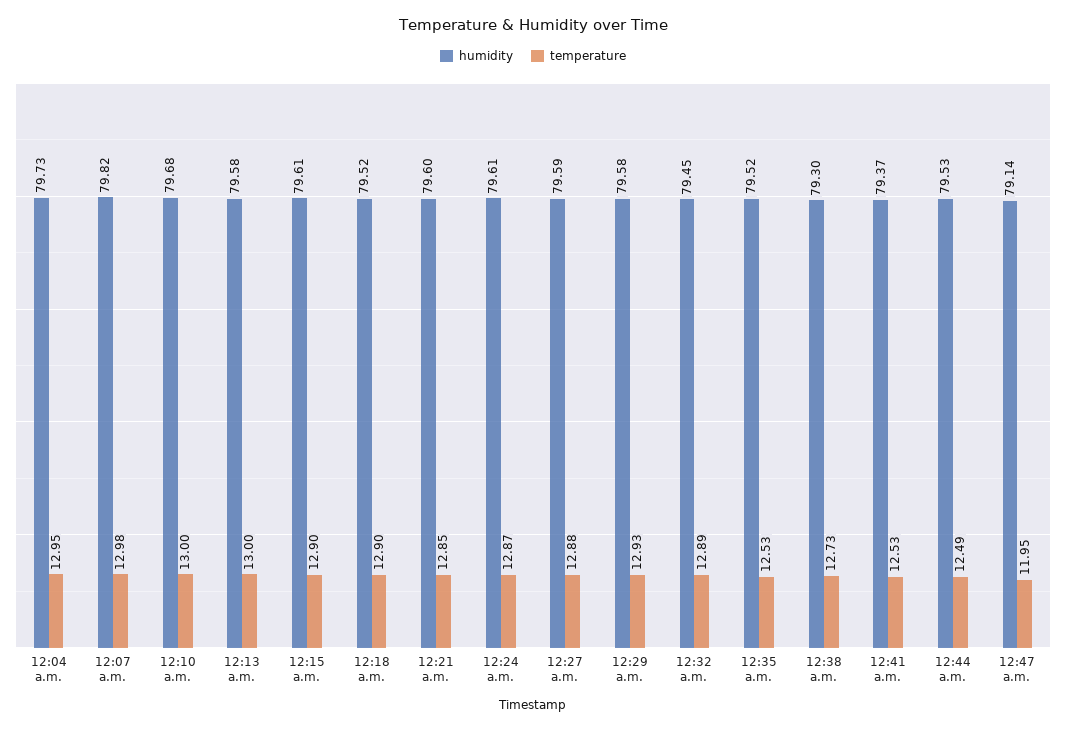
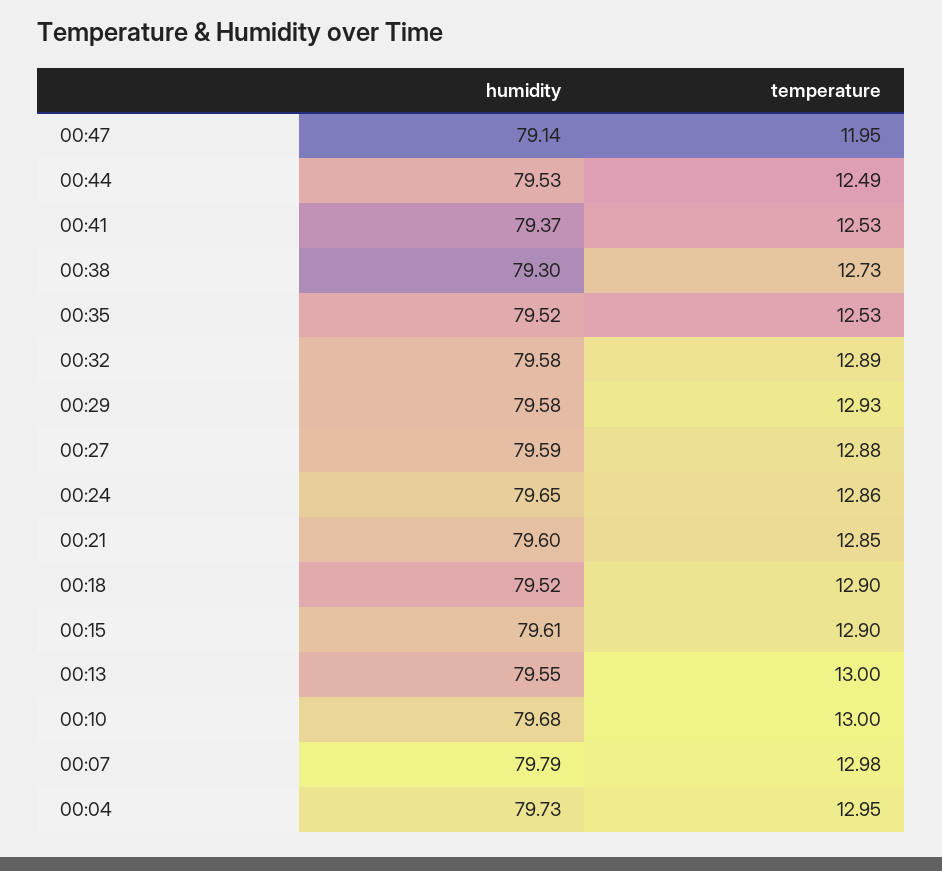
  {
    "humidity": {
      "12:04 a.m.": 79.73,
-     "12:07 a.m.": 79.82,
+     "12:07 a.m.": 79.79,
      "12:10 a.m.": 79.68,
-     "12:13 a.m.": 79.58,
+     "12:13 a.m.": 79.55,
      "12:15 a.m.": 79.61,
      "12:18 a.m.": 79.52,
      "12:21 a.m.": 79.6,
-     "12:24 a.m.": 79.61,
+     "12:24 a.m.": 79.65,
      "12:27 a.m.": 79.59,
      "12:29 a.m.": 79.58,
-     "12:32 a.m.": 79.45,
+     "12:32 a.m.": 79.58,
      "12:35 a.m.": 79.52,
      "12:38 a.m.": 79.3,
      "12:41 a.m.": 79.37,
      "12:44 a.m.": 79.53,
      "12:47 a.m.": 79.14
    },
    "temperature": {
      "12:04 a.m.": 12.95,
      "12:07 a.m.": 12.98,
      "12:10 a.m.": 13,
      "12:13 a.m.": 13,
      "12:15 a.m.": 12.9,
      "12:18 a.m.": 12.9,
      "12:21 a.m.": 12.85,
-     "12:24 a.m.": 12.87,
+     "12:24 a.m.": 12.86,
      "12:27 a.m.": 12.88,
      "12:29 a.m.": 12.93,
      "12:32 a.m.": 12.89,
      "12:35 a.m.": 12.53,
      "12:38 a.m.": 12.73,
      "12:41 a.m.": 12.53,
      "12:44 a.m.": 12.49,
      "12:47 a.m.": 11.95
    }
  }

